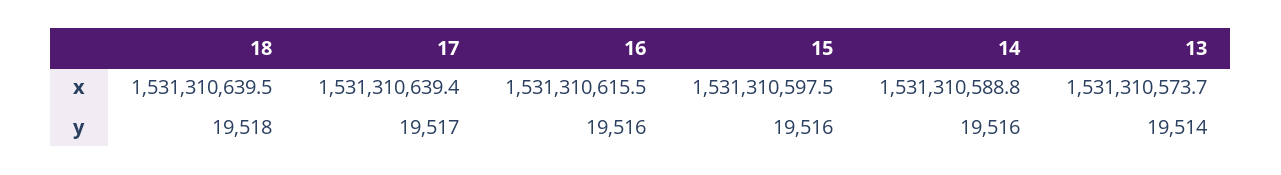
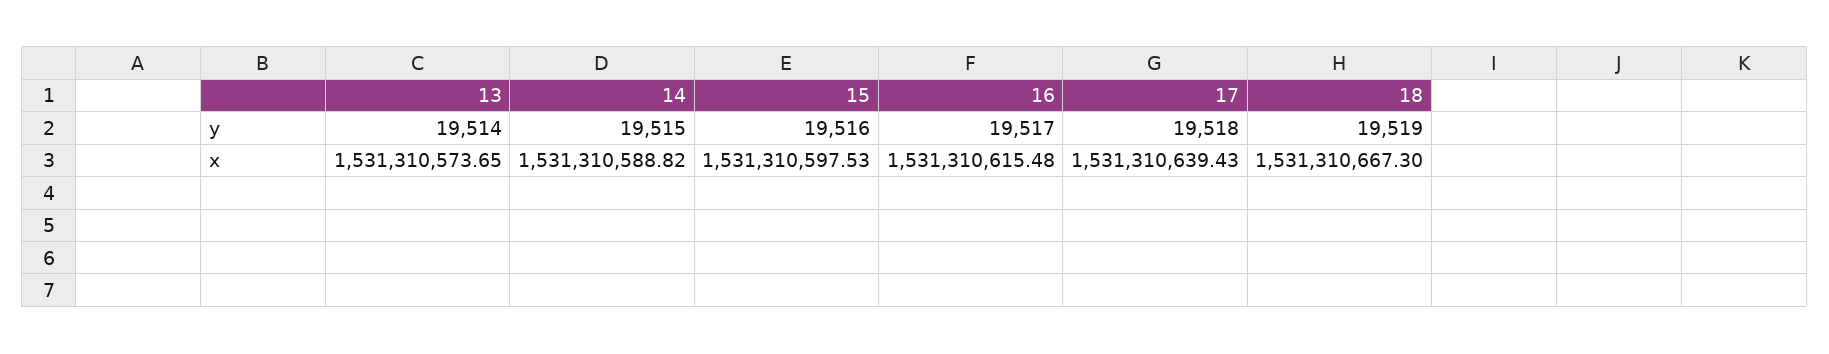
  {
    "18": {
-     "x": 1531310639.5,
+     "x": 1531310667.3,
-     "y": 19518
+     "y": 19519
    },
    "17": {
      "x": 1531310639.43,
-     "y": 19517
+     "y": 19518
    },
    "16": {
      "x": 1531310615.48,
-     "y": 19516
+     "y": 19517
    },
    "15": {
      "x": 1531310597.53,
      "y": 19516
    },
    "14": {
      "x": 1531310588.82,
-     "y": 19516
+     "y": 19515
    },
    "13": {
      "x": 1531310573.65,
      "y": 19514
    }
  }

